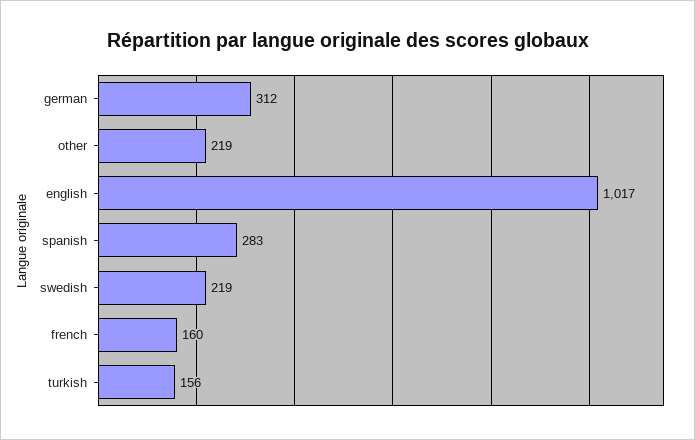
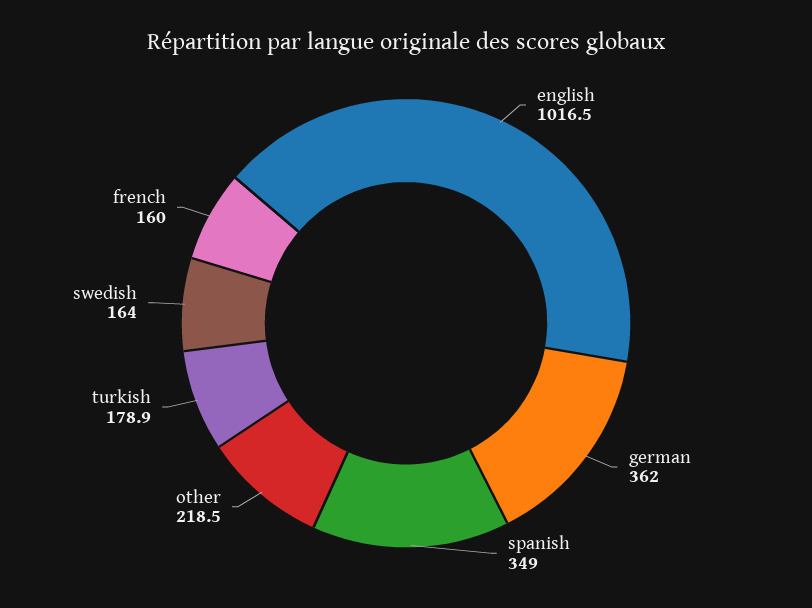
  {
-   "german": 312,
+   "german": 362,
    "other": 218.5,
    "english": 1016.5,
-   "spanish": 283,
+   "spanish": 349,
-   "swedish": 219,
+   "swedish": 164,
    "french": 160,
-   "turkish": 156
+   "turkish": 178.9
  }

